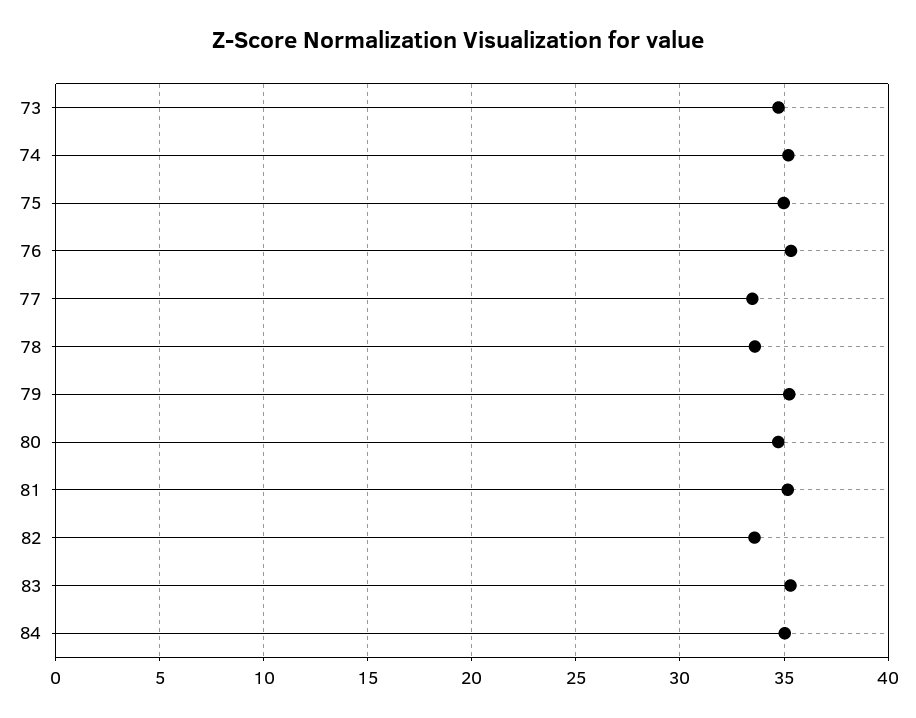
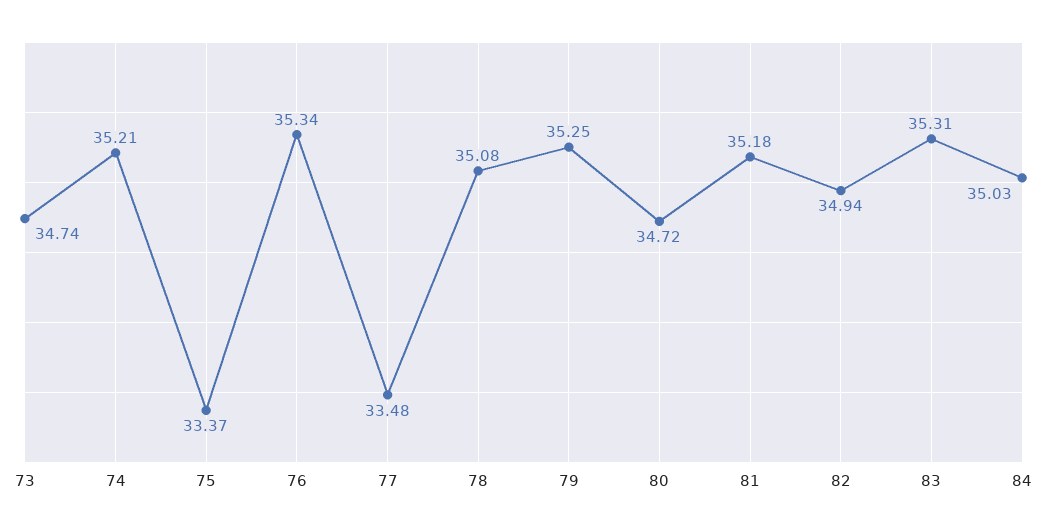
  {
    "73": 34.74,
    "74": 35.21,
-   "75": 35,
+   "75": 33.37,
    "76": 35.34,
    "77": 33.48,
-   "78": 33.5,
+   "78": 35.08,
    "79": 35.25,
    "80": 34.72,
    "81": 35.18,
-   "82": 33.5,
+   "82": 34.94,
    "83": 35.31,
    "84": 35.03
  }

